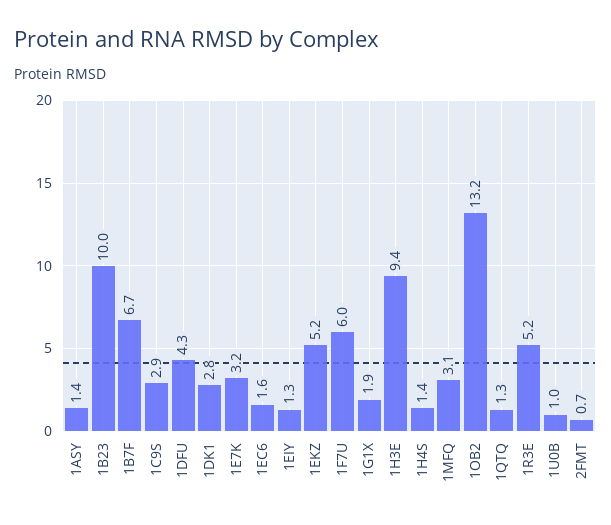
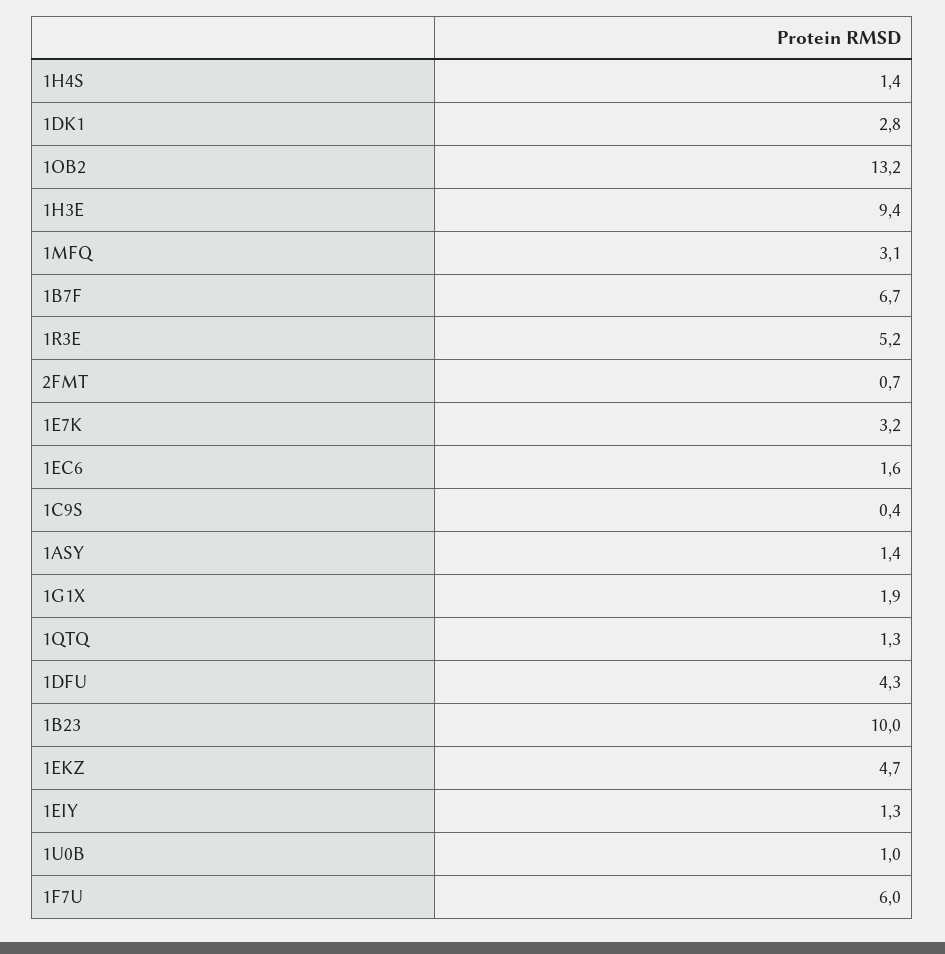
  {
    "1ASY": 1.4,
    "1B23": 10,
    "1B7F": 6.7,
-   "1C9S": 2.9,
+   "1C9S": 0.4,
    "1DFU": 4.3,
    "1DK1": 2.8,
    "1E7K": 3.2,
    "1EC6": 1.6,
    "1EIY": 1.3,
-   "1EKZ": 5.2,
+   "1EKZ": 4.7,
    "1F7U": 6,
    "1G1X": 1.9,
    "1H3E": 9.4,
    "1H4S": 1.4,
    "1MFQ": 3.1,
    "1OB2": 13.2,
    "1QTQ": 1.3,
    "1R3E": 5.2,
    "1U0B": 1,
    "2FMT": 0.7
  }

